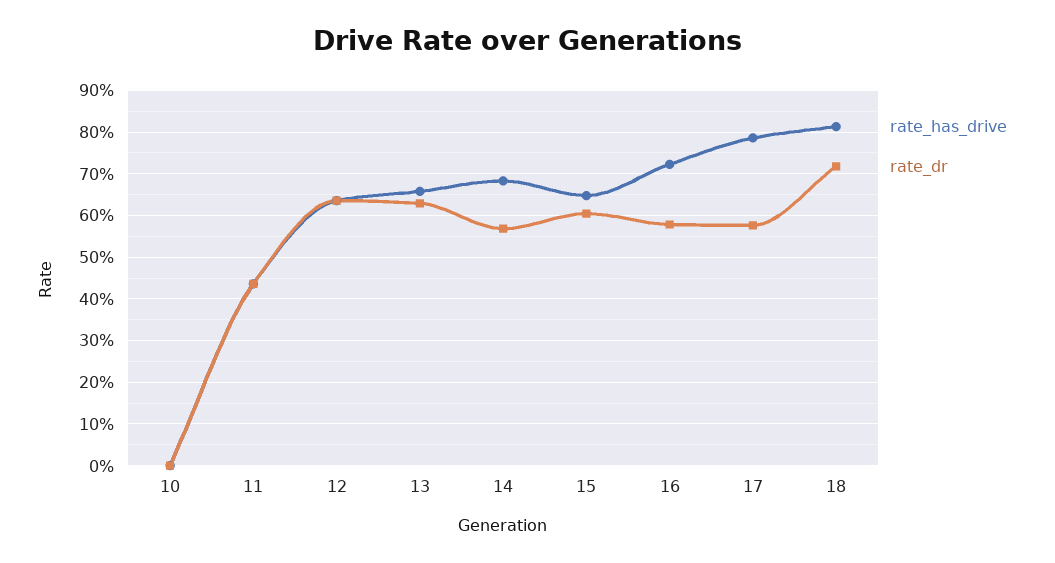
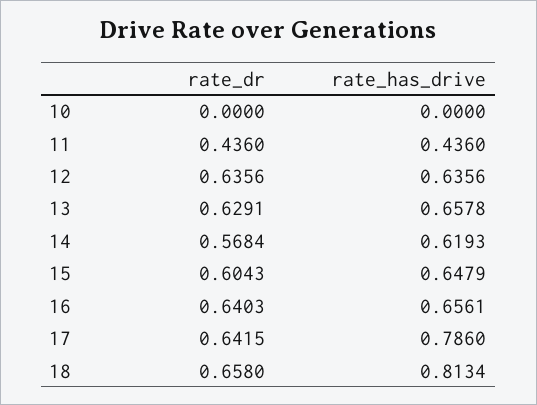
  {
    "rate_has_drive": {
      "10": 0,
      "11": 0.436,
      "12": 0.6356,
      "13": 0.6578,
-     "14": 0.68,
+     "14": 0.6193,
      "15": 0.6479,
-     "16": 0.72,
+     "16": 0.6561,
      "17": 0.786,
      "18": 0.8134
    },
    "rate_dr": {
      "10": 0,
      "11": 0.436,
      "12": 0.6356,
      "13": 0.6291,
      "14": 0.5684,
      "15": 0.6043,
-     "16": 0.58,
+     "16": 0.6403,
-     "17": 0.58,
+     "17": 0.6415,
-     "18": 0.72
+     "18": 0.658
    }
  }

